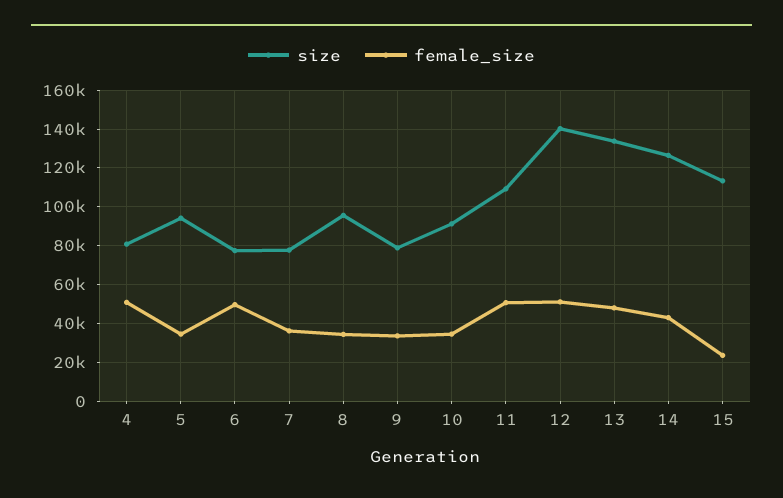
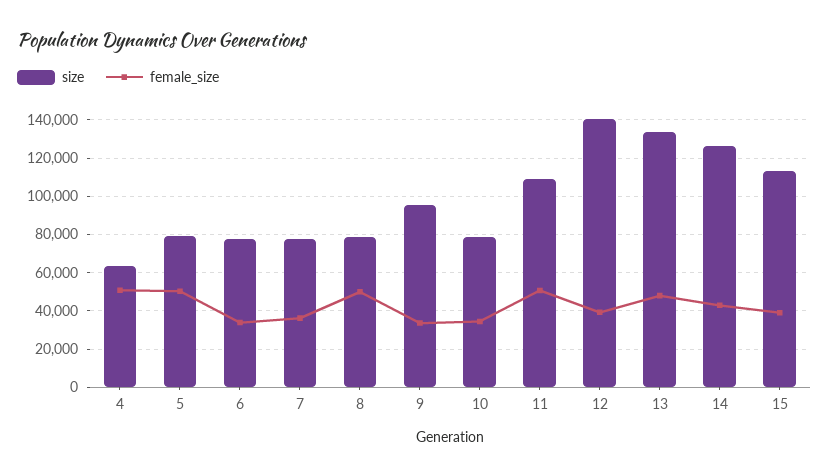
  {
    "size": {
-     "4": 80000,
+     "4": 65000,
-     "5": 95000,
+     "5": 80000,
      "6": 75000,
      "7": 80000,
-     "8": 95000,
+     "8": 80000,
-     "9": 80000,
+     "9": 95000,
-     "10": 90000,
+     "10": 80000,
      "11": 110000,
      "12": 140000,
      "13": 135000,
      "14": 125000,
      "15": 115000
    },
    "female_size": {
      "4": 50000,
-     "5": 35000,
+     "5": 50000,
-     "6": 50000,
+     "6": 35000,
      "7": 35000,
-     "8": 35000,
+     "8": 50000,
      "9": 35000,
      "10": 35000,
      "11": 50000,
-     "12": 50000,
+     "12": 40000,
      "13": 50000,
      "14": 45000,
-     "15": 25000
+     "15": 40000
    }
  }

